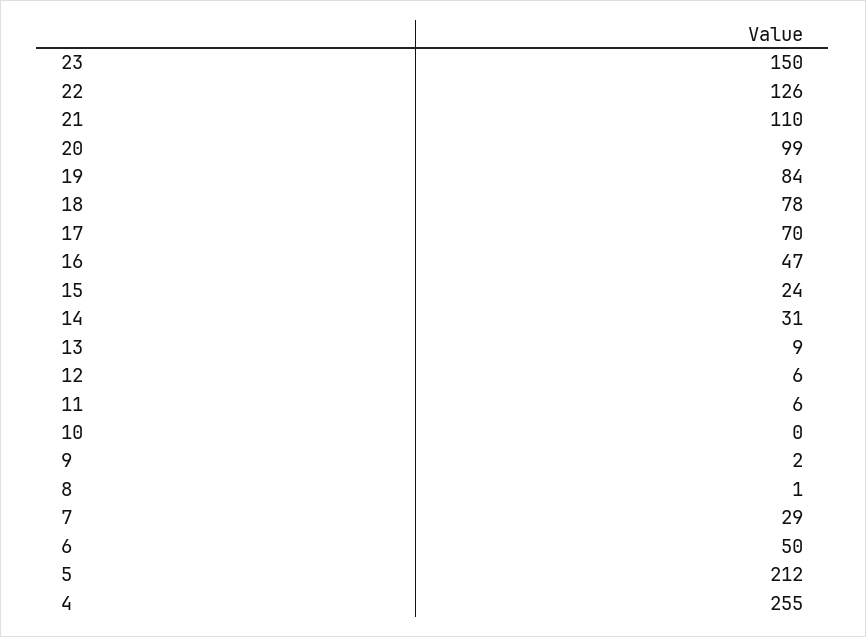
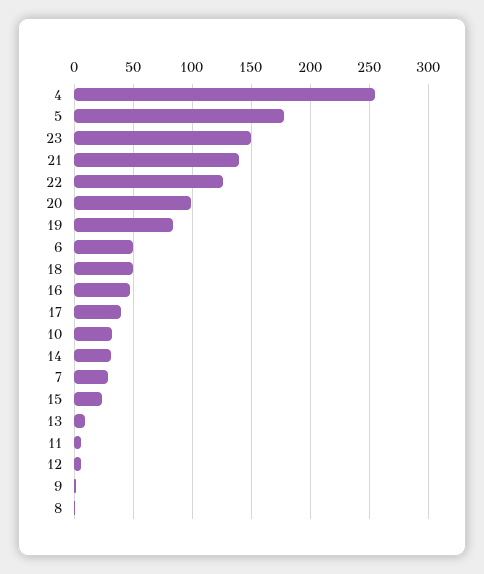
  {
    "23": 150,
    "22": 126,
-   "21": 110,
+   "21": 140,
    "20": 99,
    "19": 84,
-   "18": 78,
+   "18": 50,
-   "17": 70,
+   "17": 40,
    "16": 47,
    "15": 24,
    "14": 31,
    "13": 9,
    "12": 6,
    "11": 6,
-   "10": 0,
+   "10": 30,
    "9": 2,
    "8": 1,
    "7": 29,
    "6": 50,
-   "5": 212,
+   "5": 180,
    "4": 255
  }

